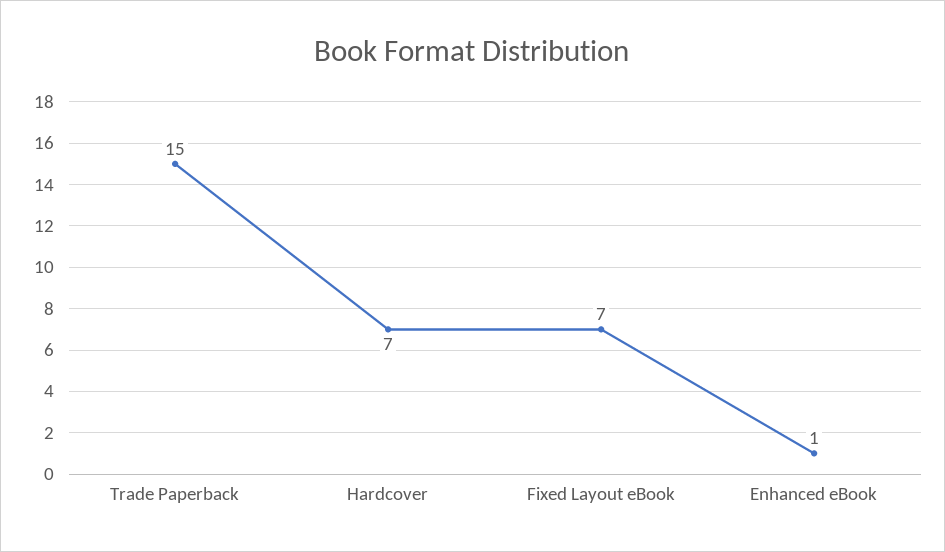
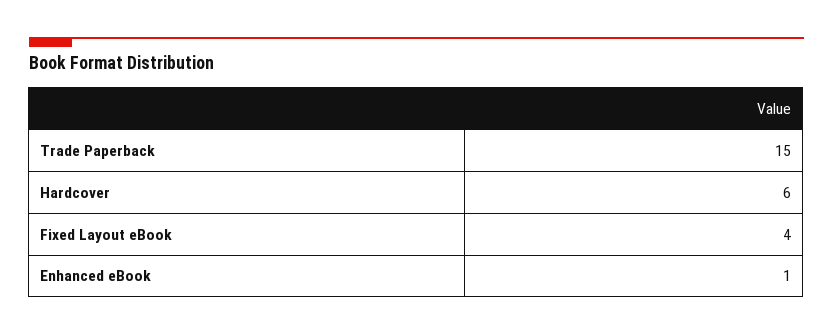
  {
    "Trade Paperback": 15,
-   "Hardcover": 7,
+   "Hardcover": 6,
-   "Fixed Layout eBook": 7,
+   "Fixed Layout eBook": 4,
    "Enhanced eBook": 1
  }

